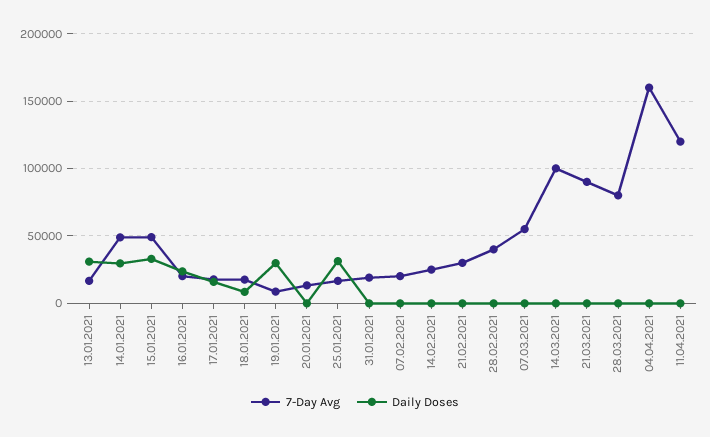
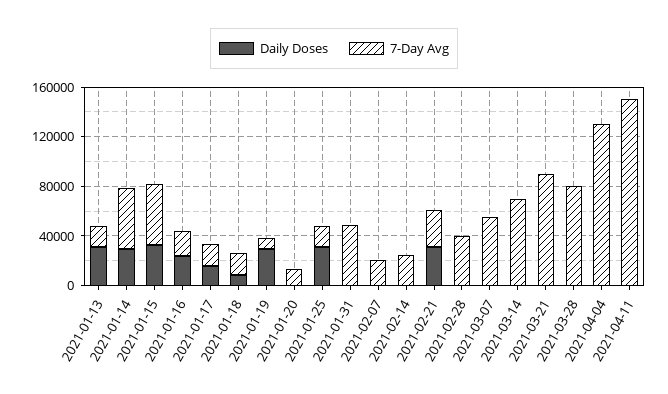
  {
    "7-Day Avg": {
      "13.01.2021": 15000,
      "14.01.2021": 50000,
      "15.01.2021": 50000,
      "16.01.2021": 20000,
      "17.01.2021": 20000,
      "18.01.2021": 20000,
      "19.01.2021": 10000,
      "20.01.2021": 15000,
      "25.01.2021": 15000,
-     "31.01.2021": 20000,
+     "31.01.2021": 50000,
      "07.02.2021": 20000,
      "14.02.2021": 25000,
      "21.02.2021": 30000,
      "28.02.2021": 40000,
      "07.03.2021": 55000,
-     "14.03.2021": 100000,
+     "14.03.2021": 70000,
      "21.03.2021": 90000,
      "28.03.2021": 80000,
-     "04.04.2021": 160000,
+     "04.04.2021": 130000,
-     "11.04.2021": 120000
+     "11.04.2021": 150000
    },
    "Daily Doses": {
      "13.01.2021": 30000,
      "14.01.2021": 30000,
      "15.01.2021": 35000,
      "16.01.2021": 25000,
      "17.01.2021": 15000,
      "18.01.2021": 10000,
      "19.01.2021": 30000,
      "20.01.2021": 0,
      "25.01.2021": 30000,
      "31.01.2021": 0,
      "07.02.2021": 0,
      "14.02.2021": 0,
-     "21.02.2021": 0,
+     "21.02.2021": 30000,
      "28.02.2021": 0,
      "07.03.2021": 0,
      "14.03.2021": 0,
      "21.03.2021": 0,
      "28.03.2021": 0,
      "04.04.2021": 0,
      "11.04.2021": 0
    }
  }

